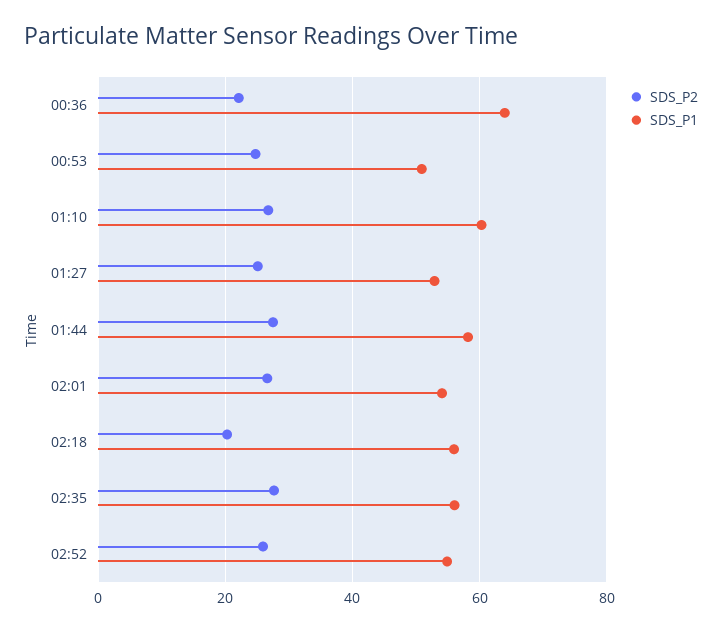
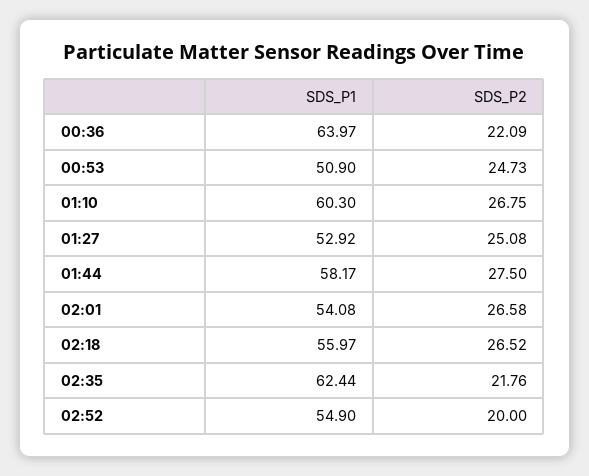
  {
    "SDS_P2": {
      "00:36": 22.09,
      "00:53": 24.73,
      "01:10": 26.75,
      "01:27": 25.08,
      "01:44": 27.5,
      "02:01": 26.58,
-     "02:18": 20,
+     "02:18": 26.52,
-     "02:35": 28,
+     "02:35": 21.76,
-     "02:52": 26
+     "02:52": 20
    },
    "SDS_P1": {
      "00:36": 63.97,
      "00:53": 50.9,
      "01:10": 60.3,
      "01:27": 52.92,
      "01:44": 58.17,
      "02:01": 54.08,
      "02:18": 55.97,
-     "02:35": 56,
+     "02:35": 62.44,
      "02:52": 54.9
    }
  }

